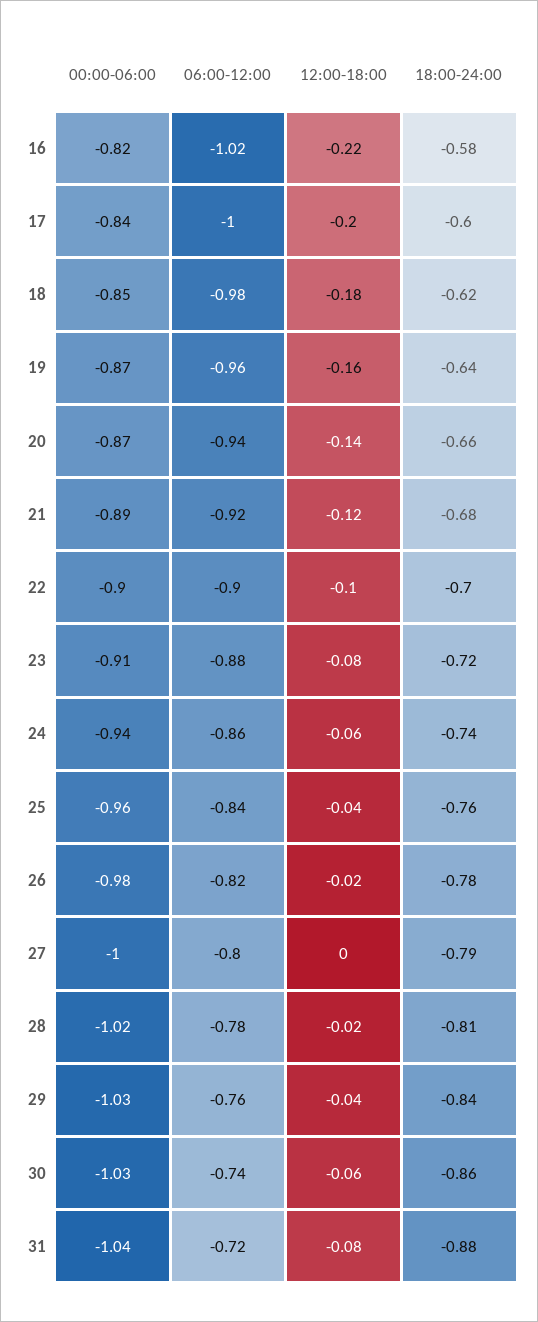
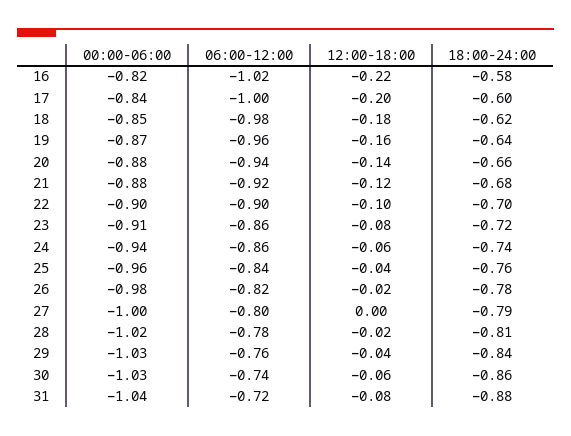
  {
    "00:00-06:00": {
      "16": -0.82,
      "17": -0.84,
      "18": -0.85,
      "19": -0.87,
-     "20": -0.87,
+     "20": -0.88,
-     "21": -0.89,
+     "21": -0.88,
      "22": -0.9,
      "23": -0.91,
      "24": -0.94,
      "25": -0.96,
      "26": -0.98,
      "27": -1,
      "28": -1.02,
      "29": -1.03,
      "30": -1.03,
      "31": -1.04
    },
    "06:00-12:00": {
      "16": -1.02,
      "17": -1,
      "18": -0.98,
      "19": -0.96,
      "20": -0.94,
      "21": -0.92,
      "22": -0.9,
-     "23": -0.88,
+     "23": -0.86,
      "24": -0.86,
      "25": -0.84,
      "26": -0.82,
      "27": -0.8,
      "28": -0.78,
      "29": -0.76,
      "30": -0.74,
      "31": -0.72
    },
    "12:00-18:00": {
      "16": -0.22,
      "17": -0.2,
      "18": -0.18,
      "19": -0.16,
      "20": -0.14,
      "21": -0.12,
      "22": -0.1,
      "23": -0.08,
      "24": -0.06,
      "25": -0.04,
      "26": -0.02,
      "27": 0,
      "28": -0.02,
      "29": -0.04,
      "30": -0.06,
      "31": -0.08
    },
    "18:00-24:00": {
      "16": -0.58,
      "17": -0.6,
      "18": -0.62,
      "19": -0.64,
      "20": -0.66,
      "21": -0.68,
      "22": -0.7,
      "23": -0.72,
      "24": -0.74,
      "25": -0.76,
      "26": -0.78,
      "27": -0.79,
      "28": -0.81,
      "29": -0.84,
      "30": -0.86,
      "31": -0.88
    }
  }

